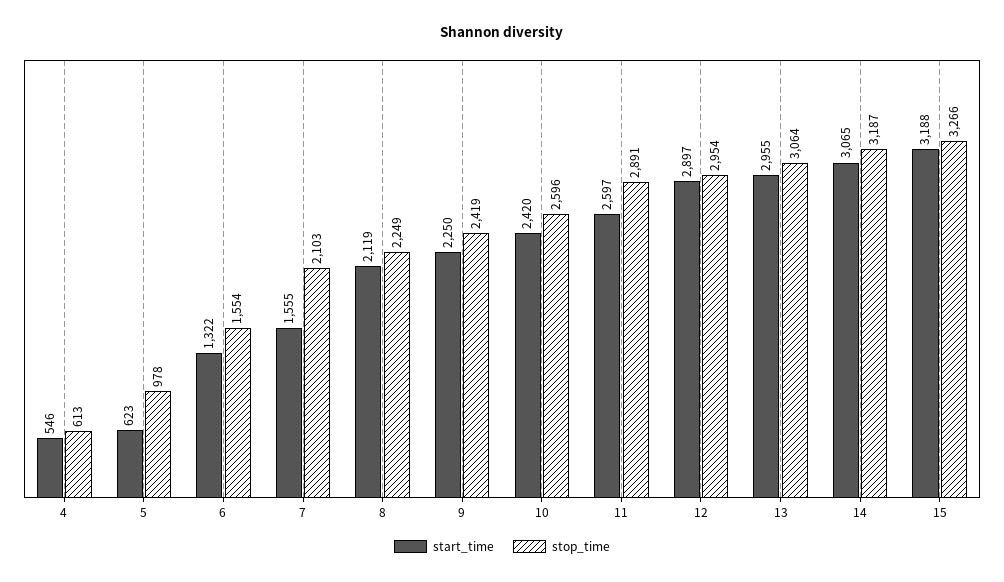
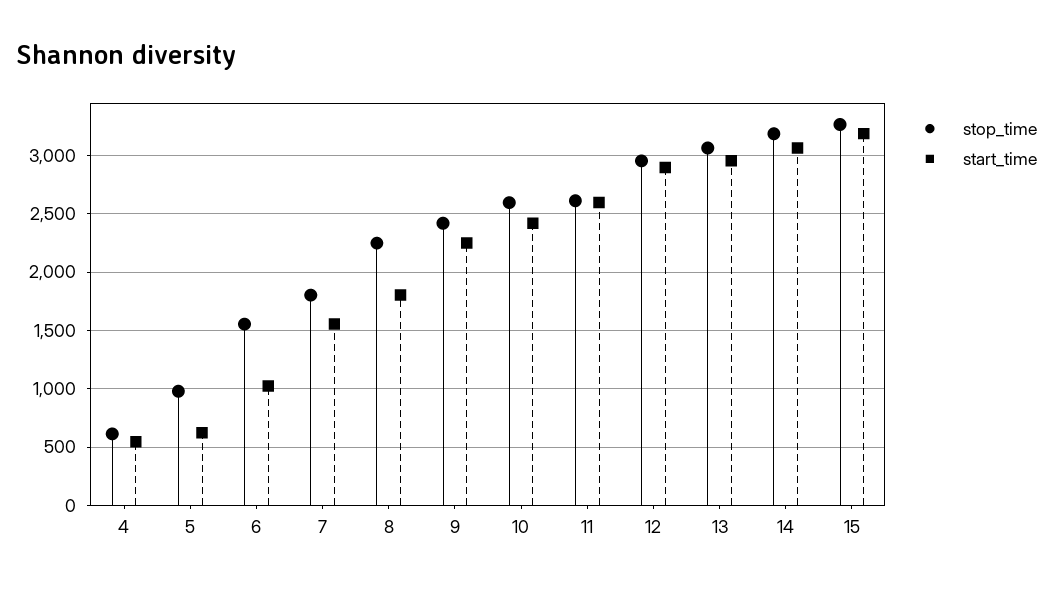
  {
    "start_time": {
      "4": 546,
      "5": 623,
-     "6": 1322,
+     "6": 1000,
      "7": 1555,
-     "8": 2119,
+     "8": 1800,
      "9": 2250,
      "10": 2420,
      "11": 2597,
      "12": 2897,
      "13": 2955,
      "14": 3065,
      "15": 3188
    },
    "stop_time": {
      "4": 613,
      "5": 978,
      "6": 1554,
-     "7": 2103,
+     "7": 1800,
      "8": 2249,
      "9": 2419,
      "10": 2596,
-     "11": 2891,
+     "11": 2600,
      "12": 2954,
      "13": 3064,
      "14": 3187,
      "15": 3266
    }
  }

